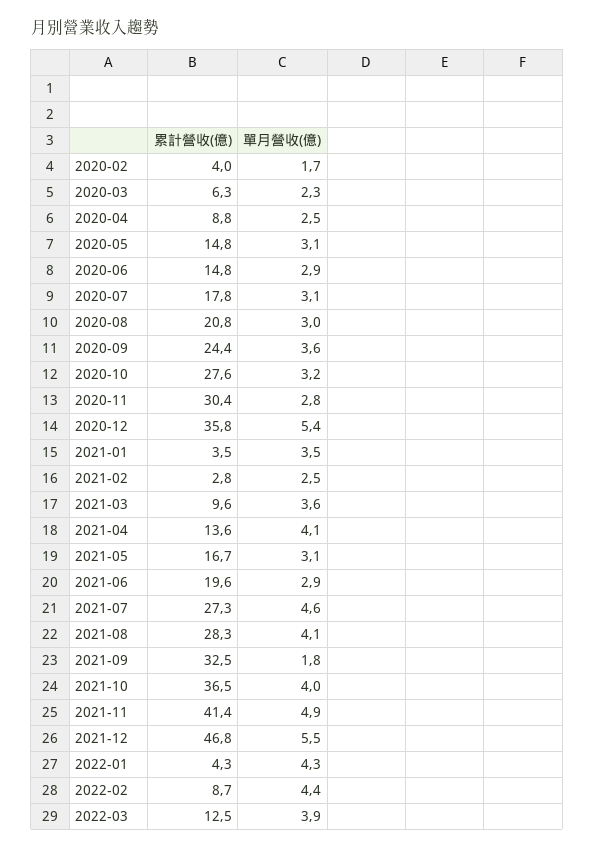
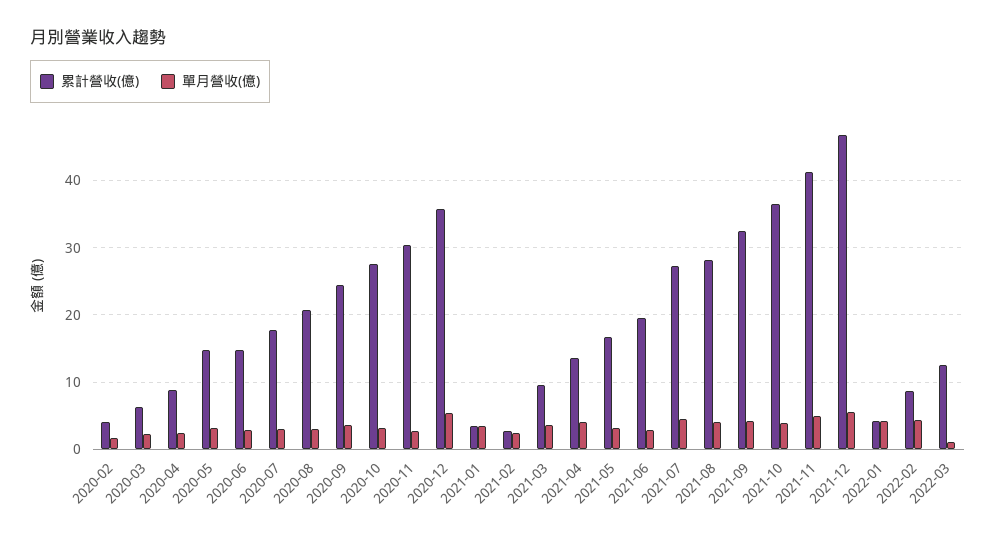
  {
    "累計營收(億)": {
      "2020-02": 4,
      "2020-03": 6.3,
      "2020-04": 8.8,
      "2020-05": 14.8,
      "2020-06": 14.8,
      "2020-07": 17.8,
      "2020-08": 20.8,
      "2020-09": 24.4,
      "2020-10": 27.6,
      "2020-11": 30.4,
      "2020-12": 35.8,
      "2021-01": 3.5,
      "2021-02": 2.8,
      "2021-03": 9.6,
      "2021-04": 13.6,
      "2021-05": 16.7,
      "2021-06": 19.6,
      "2021-07": 27.3,
      "2021-08": 28.3,
      "2021-09": 32.5,
      "2021-10": 36.5,
      "2021-11": 41.4,
      "2021-12": 46.8,
      "2022-01": 4.3,
      "2022-02": 8.7,
      "2022-03": 12.5
    },
    "單月營收(億)": {
      "2020-02": 1.7,
      "2020-03": 2.3,
      "2020-04": 2.5,
      "2020-05": 3.1,
      "2020-06": 2.9,
      "2020-07": 3.1,
      "2020-08": 3,
      "2020-09": 3.6,
      "2020-10": 3.2,
      "2020-11": 2.8,
      "2020-12": 5.4,
      "2021-01": 3.5,
      "2021-02": 2.5,
      "2021-03": 3.6,
      "2021-04": 4.1,
      "2021-05": 3.1,
      "2021-06": 2.9,
      "2021-07": 4.6,
      "2021-08": 4.1,
-     "2021-09": 1.8,
+     "2021-09": 4,
      "2021-10": 4,
      "2021-11": 4.9,
      "2021-12": 5.5,
      "2022-01": 4.3,
      "2022-02": 4.4,
-     "2022-03": 3.9
+     "2022-03": 1
    }
  }

